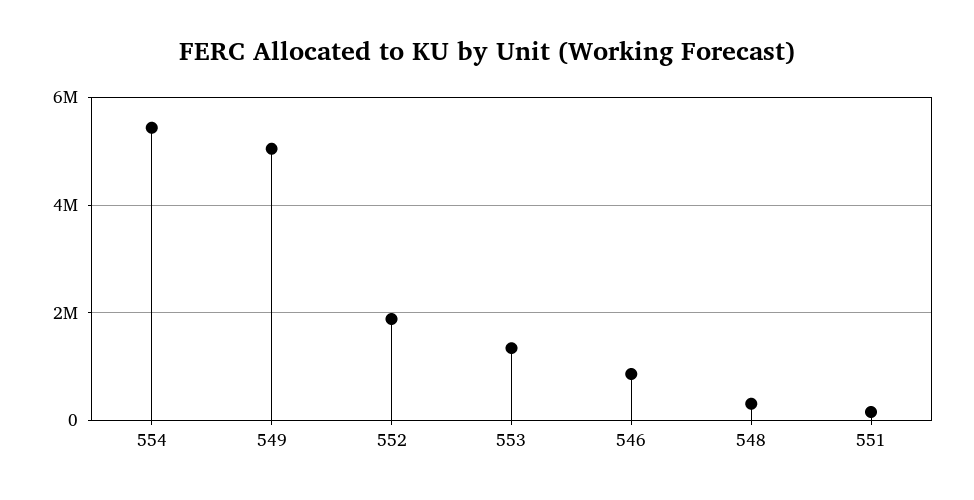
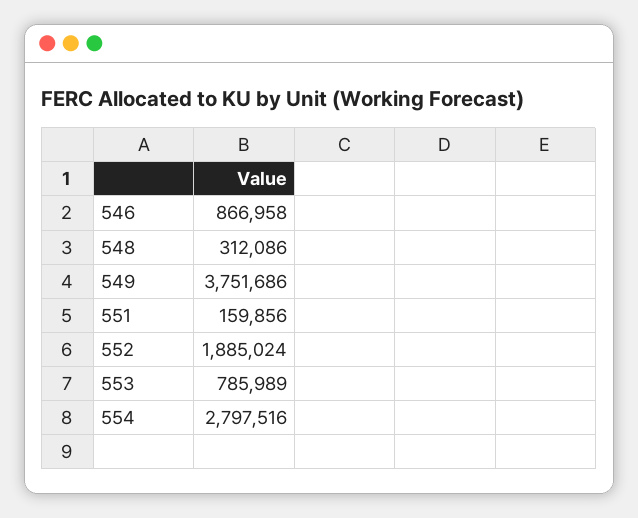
  {
-   "554": 5400000,
+   "554": 2797516,
-   "549": 5000000,
+   "549": 3751686,
    "552": 1885024,
-   "553": 1400000,
+   "553": 785989,
    "546": 866958,
    "548": 312086,
    "551": 159856
  }

